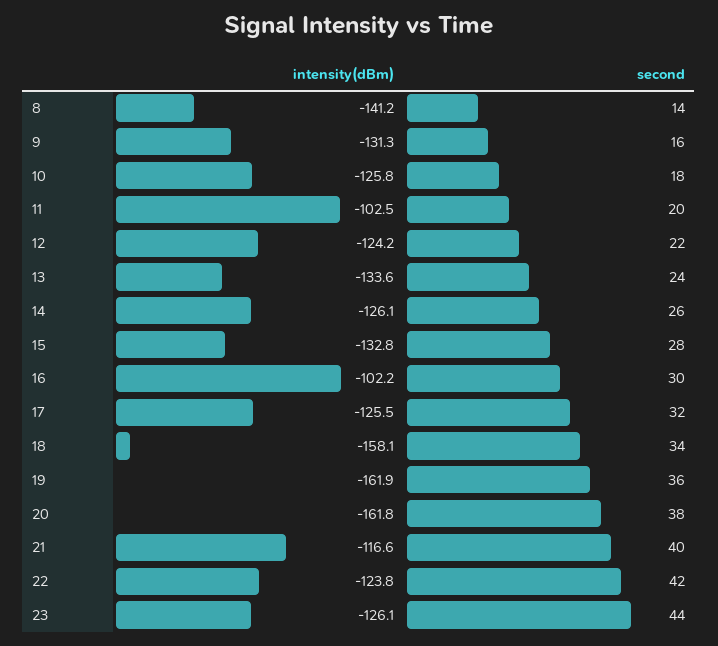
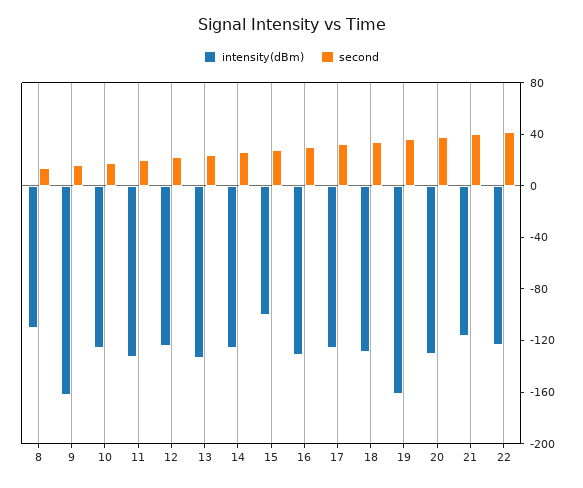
  {
    "intensity(dBm)": {
-     "8": -141.2,
+     "8": -110,
-     "9": -131.3,
+     "9": -160,
      "10": -125.8,
-     "11": -102.5,
+     "11": -130,
      "12": -124.2,
      "13": -133.6,
      "14": -126.1,
-     "15": -132.8,
+     "15": -100,
-     "16": -102.2,
+     "16": -130,
      "17": -125.5,
-     "18": -158.1,
+     "18": -130,
      "19": -161.9,
-     "20": -161.8,
+     "20": -130,
      "21": -116.6,
-     "22": -123.8,
+     "22": -123.8
-     "23": -126.1
    },
    "second": {
      "8": 14,
      "9": 16,
      "10": 18,
      "11": 20,
      "12": 22,
      "13": 24,
      "14": 26,
      "15": 28,
      "16": 30,
      "17": 32,
      "18": 34,
      "19": 36,
      "20": 38,
      "21": 40,
-     "22": 42,
+     "22": 42
-     "23": 44
    }
  }

